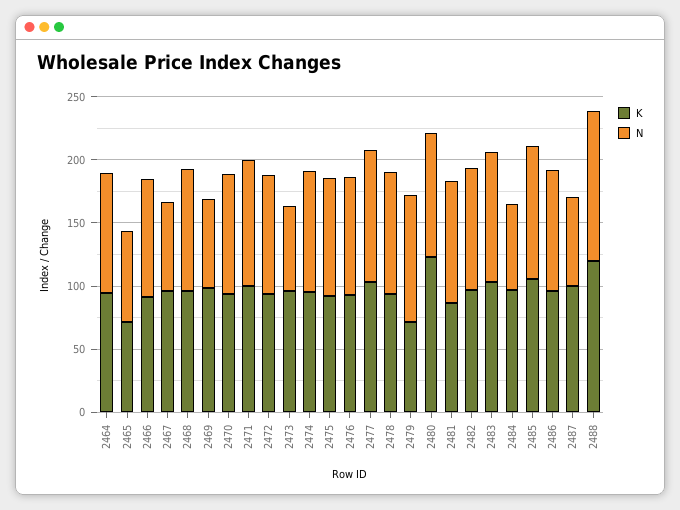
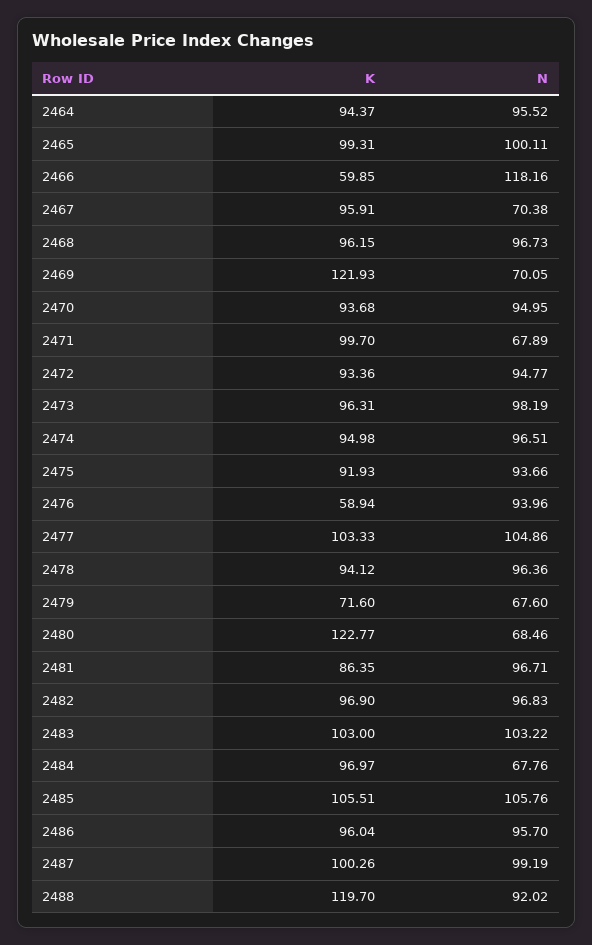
  {
    "K": {
      "2464": 94.37,
-     "2465": 70,
+     "2465": 99.31,
-     "2466": 90,
+     "2466": 59.85,
      "2467": 95.91,
      "2468": 96.15,
-     "2469": 100,
+     "2469": 121.93,
      "2470": 93.68,
      "2471": 99.7,
      "2472": 93.36,
      "2473": 96.31,
      "2474": 94.98,
      "2475": 91.93,
-     "2476": 90,
+     "2476": 58.94,
      "2477": 103.33,
      "2478": 94.12,
      "2479": 71.6,
      "2480": 122.77,
      "2481": 86.35,
      "2482": 96.9,
      "2483": 103,
      "2484": 96.97,
      "2485": 105.51,
      "2486": 96.04,
      "2487": 100.26,
      "2488": 119.7
    },
    "N": {
      "2464": 95.52,
-     "2465": 70,
+     "2465": 100.11,
-     "2466": 90,
+     "2466": 118.16,
      "2467": 70.38,
      "2468": 96.73,
      "2469": 70.05,
      "2470": 94.95,
-     "2471": 100,
+     "2471": 67.89,
      "2472": 94.77,
-     "2473": 70,
+     "2473": 98.19,
      "2474": 96.51,
      "2475": 93.66,
      "2476": 93.96,
      "2477": 104.86,
      "2478": 96.36,
-     "2479": 100,
+     "2479": 67.6,
-     "2480": 100,
+     "2480": 68.46,
      "2481": 96.71,
      "2482": 96.83,
      "2483": 103.22,
      "2484": 67.76,
      "2485": 105.76,
      "2486": 95.7,
-     "2487": 70,
+     "2487": 99.19,
-     "2488": 120
+     "2488": 92.02
    }
  }

